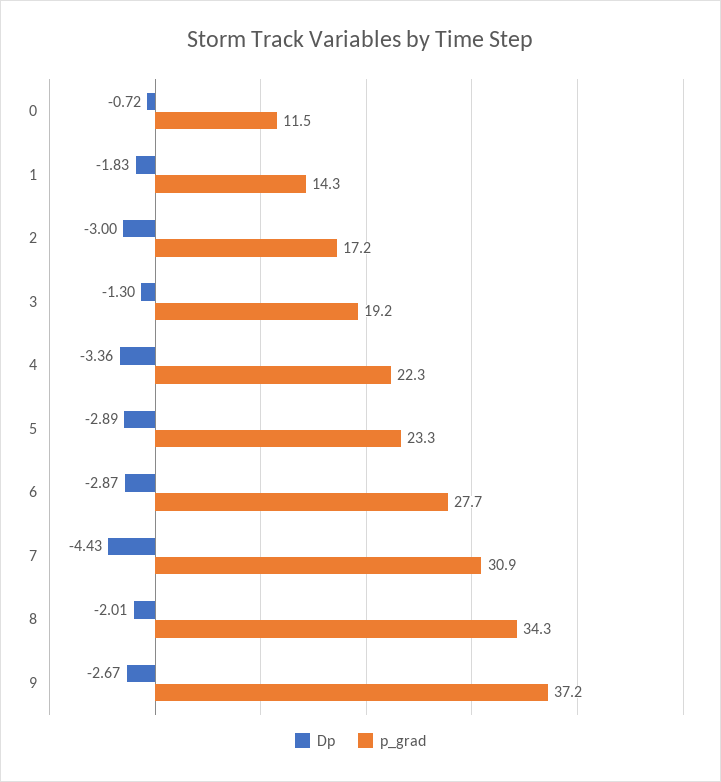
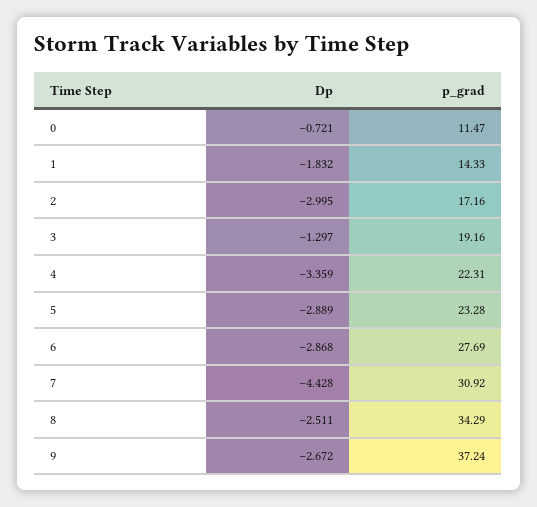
  {
    "Dp": {
      "0": -0.721,
      "1": -1.832,
      "2": -2.995,
      "3": -1.297,
      "4": -3.359,
      "5": -2.889,
      "6": -2.868,
      "7": -4.428,
-     "8": -2.01,
+     "8": -2.511,
      "9": -2.672
    },
    "p_grad": {
      "0": 11.47,
      "1": 14.33,
      "2": 17.16,
      "3": 19.16,
      "4": 22.31,
      "5": 23.28,
      "6": 27.69,
      "7": 30.92,
      "8": 34.29,
      "9": 37.24
    }
  }

